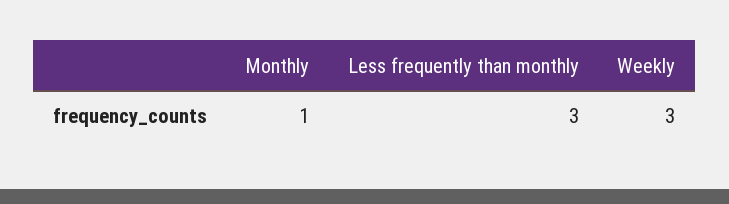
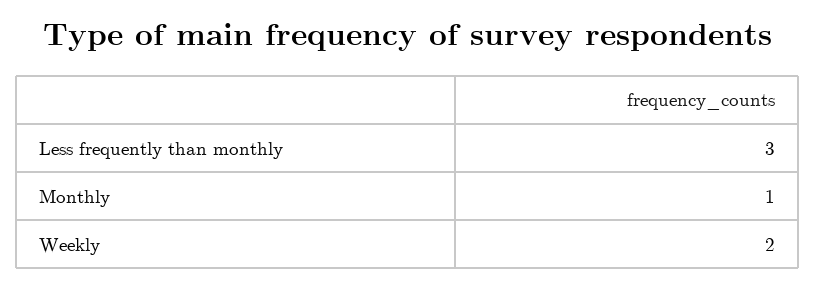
  {
    "Monthly": 1,
    "Less frequently than monthly": 3,
-   "Weekly": 3
+   "Weekly": 2
  }

